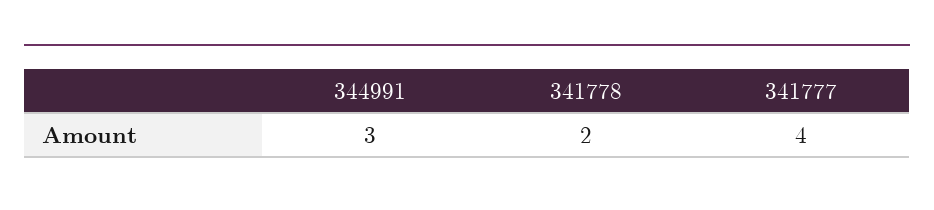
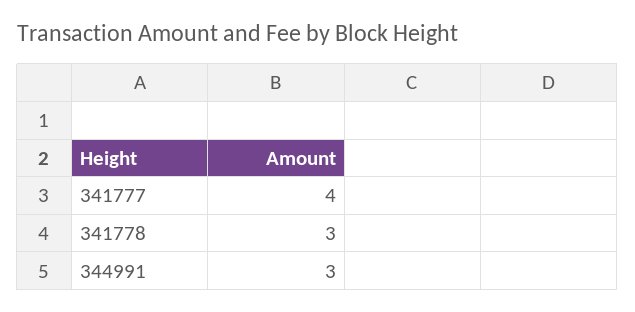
  {
    "344991": 3,
-   "341778": 2,
+   "341778": 3,
    "341777": 4
  }

